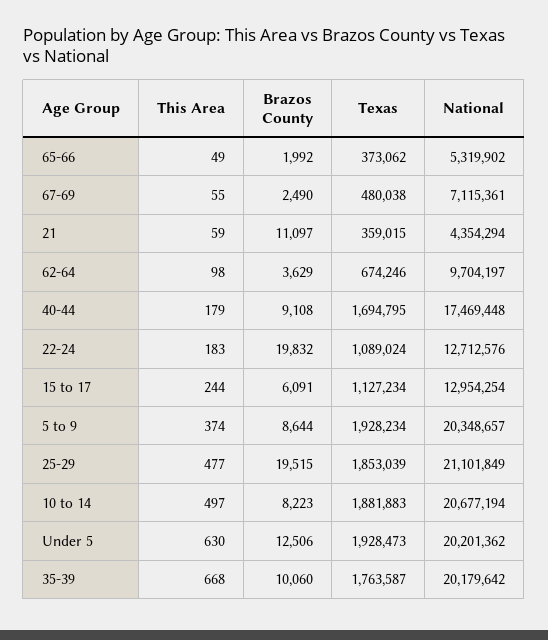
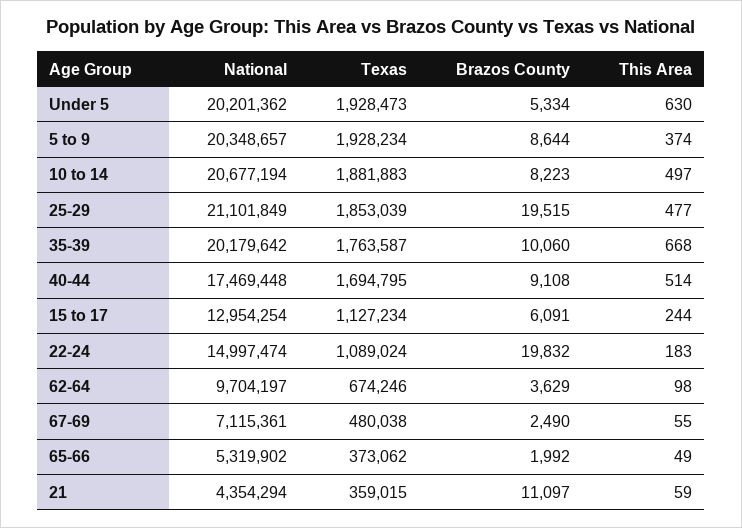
  {
    "This Area": {
      "65-66": 49,
      "67-69": 55,
      "21": 59,
      "62-64": 98,
-     "40-44": 179,
+     "40-44": 514,
      "22-24": 183,
      "15 to 17": 244,
      "5 to 9": 374,
      "25-29": 477,
      "10 to 14": 497,
      "Under 5": 630,
      "35-39": 668
    },
    "Brazos County": {
      "65-66": 1992,
      "67-69": 2490,
      "21": 11097,
      "62-64": 3629,
      "40-44": 9108,
      "22-24": 19832,
      "15 to 17": 6091,
      "5 to 9": 8644,
      "25-29": 19515,
      "10 to 14": 8223,
-     "Under 5": 12506,
+     "Under 5": 5334,
      "35-39": 10060
    },
    "Texas": {
      "65-66": 373062,
      "67-69": 480038,
      "21": 359015,
      "62-64": 674246,
      "40-44": 1694795,
      "22-24": 1089024,
      "15 to 17": 1127234,
      "5 to 9": 1928234,
      "25-29": 1853039,
      "10 to 14": 1881883,
      "Under 5": 1928473,
      "35-39": 1763587
    },
    "National": {
      "65-66": 5319902,
      "67-69": 7115361,
      "21": 4354294,
      "62-64": 9704197,
      "40-44": 17469448,
-     "22-24": 12712576,
+     "22-24": 14997474,
      "15 to 17": 12954254,
      "5 to 9": 20348657,
      "25-29": 21101849,
      "10 to 14": 20677194,
      "Under 5": 20201362,
      "35-39": 20179642
    }
  }

